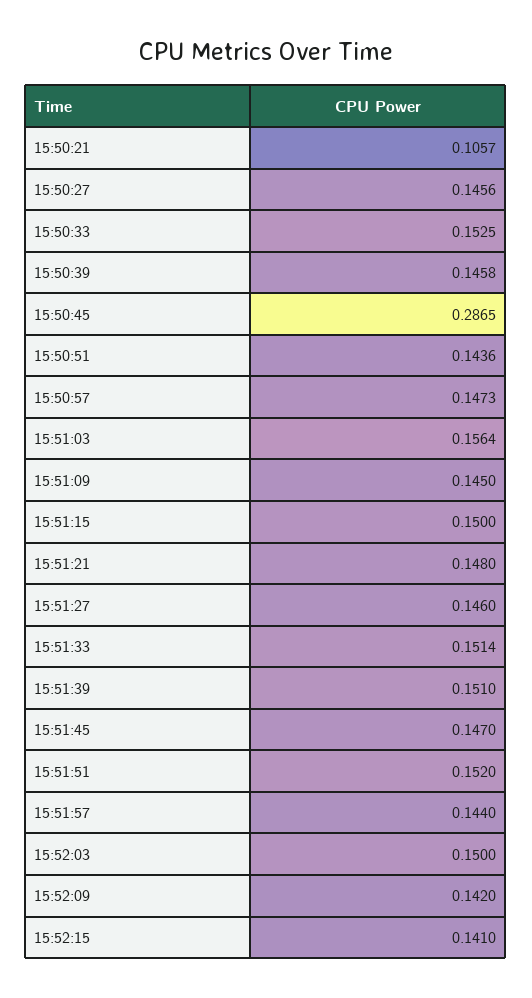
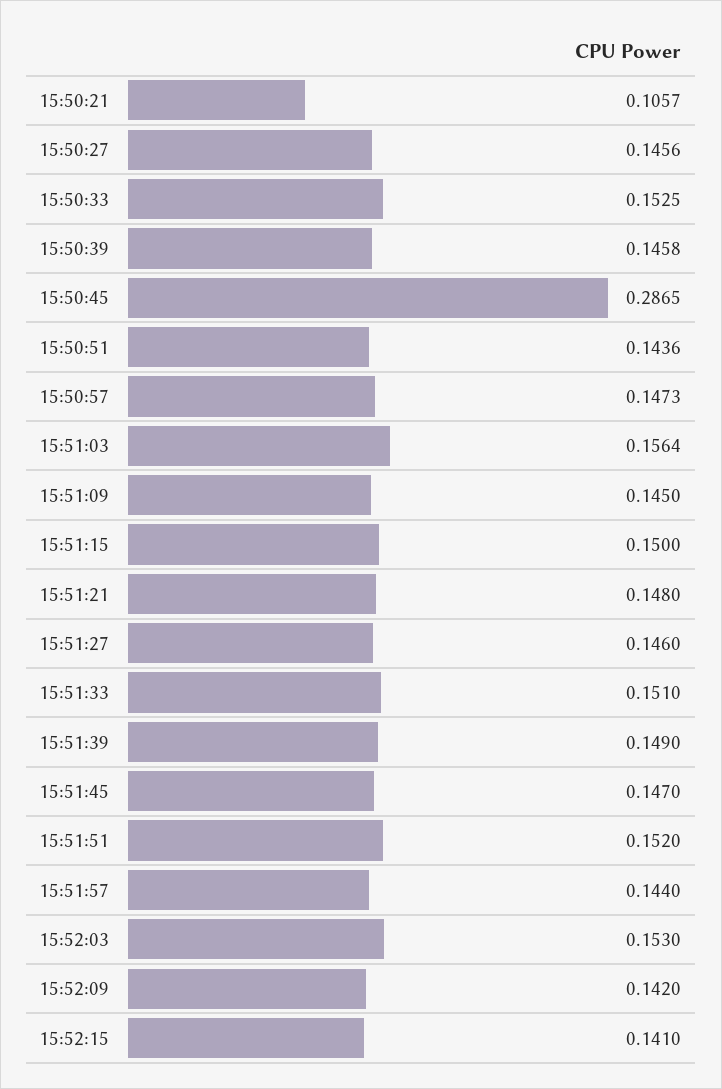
  {
    "15:50:21": 0.1057,
    "15:50:27": 0.1456,
    "15:50:33": 0.1525,
    "15:50:39": 0.1458,
    "15:50:45": 0.2865,
    "15:50:51": 0.1436,
    "15:50:57": 0.1473,
    "15:51:03": 0.1564,
    "15:51:09": 0.145,
    "15:51:15": 0.15,
    "15:51:21": 0.148,
    "15:51:27": 0.146,
-   "15:51:33": 0.1514,
+   "15:51:33": 0.151,
-   "15:51:39": 0.151,
+   "15:51:39": 0.149,
    "15:51:45": 0.147,
    "15:51:51": 0.152,
    "15:51:57": 0.144,
-   "15:52:03": 0.15,
+   "15:52:03": 0.153,
    "15:52:09": 0.142,
    "15:52:15": 0.141
  }

